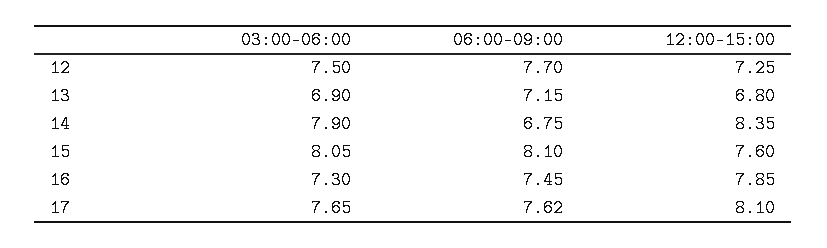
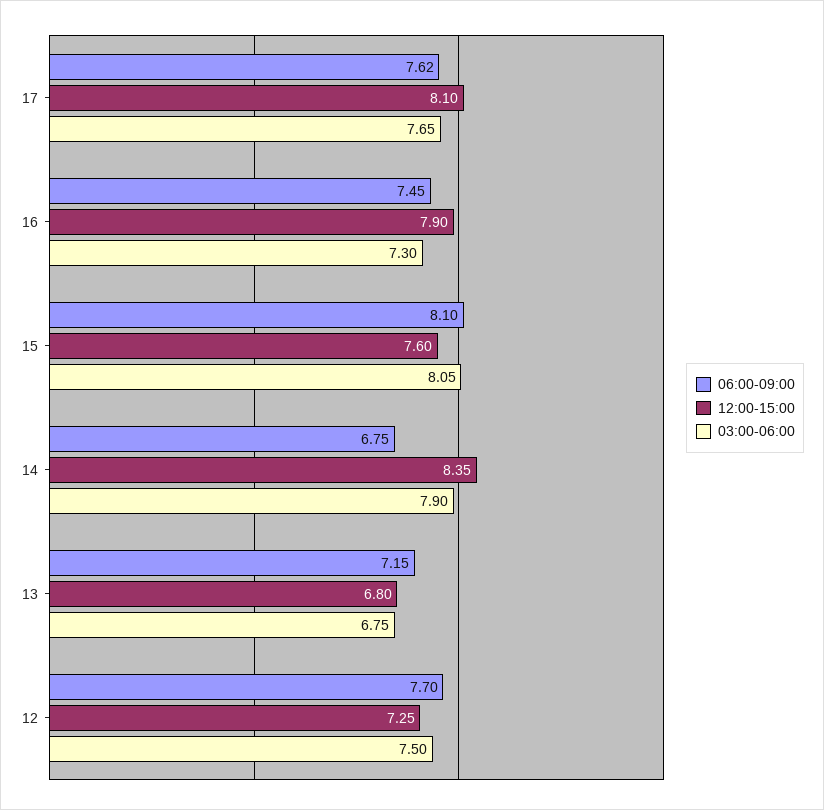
  {
    "03:00-06:00": {
      "12": 7.5,
-     "13": 6.9,
+     "13": 6.75,
      "14": 7.9,
      "15": 8.05,
      "16": 7.3,
      "17": 7.65
    },
    "06:00-09:00": {
      "12": 7.7,
      "13": 7.15,
      "14": 6.75,
      "15": 8.1,
      "16": 7.45,
      "17": 7.62
    },
    "12:00-15:00": {
      "12": 7.25,
      "13": 6.8,
      "14": 8.35,
      "15": 7.6,
-     "16": 7.85,
+     "16": 7.9,
      "17": 8.1
    }
  }

